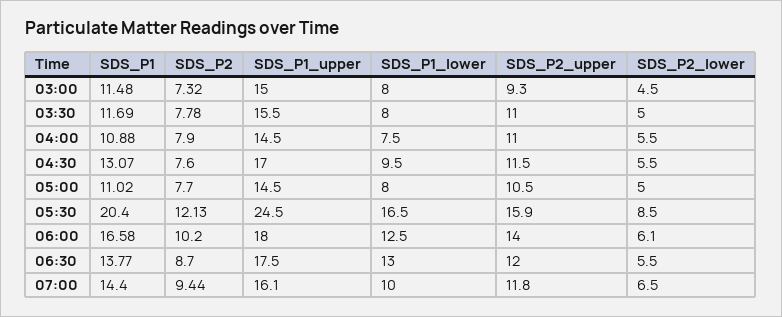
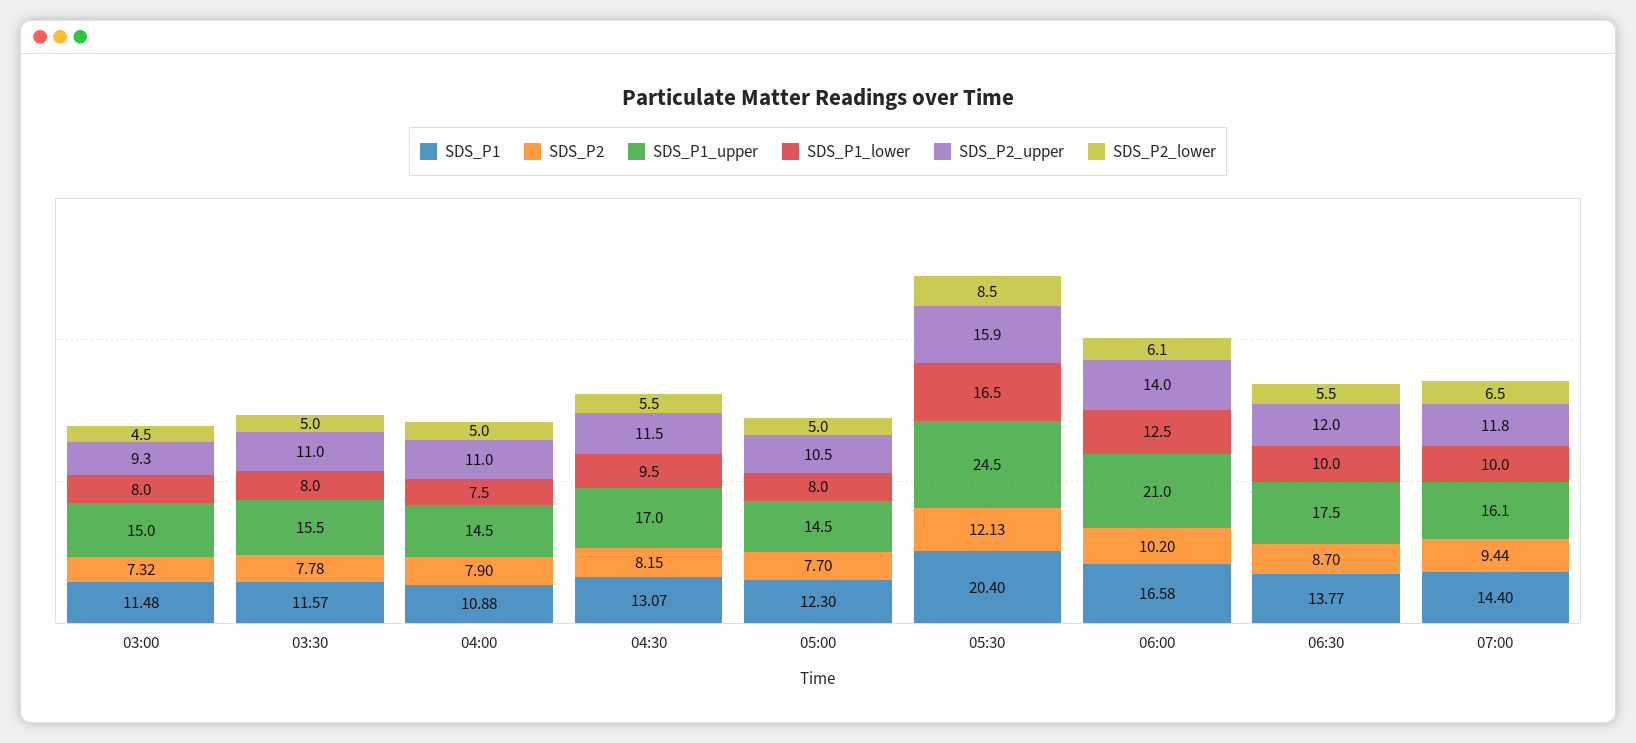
  {
    "SDS_P1": {
      "03:00": 11.48,
-     "03:30": 11.69,
+     "03:30": 11.57,
      "04:00": 10.88,
      "04:30": 13.07,
-     "05:00": 11.02,
+     "05:00": 12.3,
      "05:30": 20.4,
      "06:00": 16.58,
      "06:30": 13.77,
      "07:00": 14.4
    },
    "SDS_P2": {
      "03:00": 7.32,
      "03:30": 7.78,
      "04:00": 7.9,
-     "04:30": 7.6,
+     "04:30": 8.15,
      "05:00": 7.7,
      "05:30": 12.13,
      "06:00": 10.2,
      "06:30": 8.7,
      "07:00": 9.44
    },
    "SDS_P1_upper": {
      "03:00": 15,
      "03:30": 15.5,
      "04:00": 14.5,
      "04:30": 17,
      "05:00": 14.5,
      "05:30": 24.5,
-     "06:00": 18,
+     "06:00": 21,
      "06:30": 17.5,
      "07:00": 16.1
    },
    "SDS_P1_lower": {
      "03:00": 8,
      "03:30": 8,
      "04:00": 7.5,
      "04:30": 9.5,
      "05:00": 8,
      "05:30": 16.5,
      "06:00": 12.5,
-     "06:30": 13,
+     "06:30": 10,
      "07:00": 10
    },
    "SDS_P2_upper": {
      "03:00": 9.3,
      "03:30": 11,
      "04:00": 11,
      "04:30": 11.5,
      "05:00": 10.5,
      "05:30": 15.9,
      "06:00": 14,
      "06:30": 12,
      "07:00": 11.8
    },
    "SDS_P2_lower": {
      "03:00": 4.5,
      "03:30": 5,
-     "04:00": 5.5,
+     "04:00": 5,
      "04:30": 5.5,
      "05:00": 5,
      "05:30": 8.5,
      "06:00": 6.1,
      "06:30": 5.5,
      "07:00": 6.5
    }
  }

